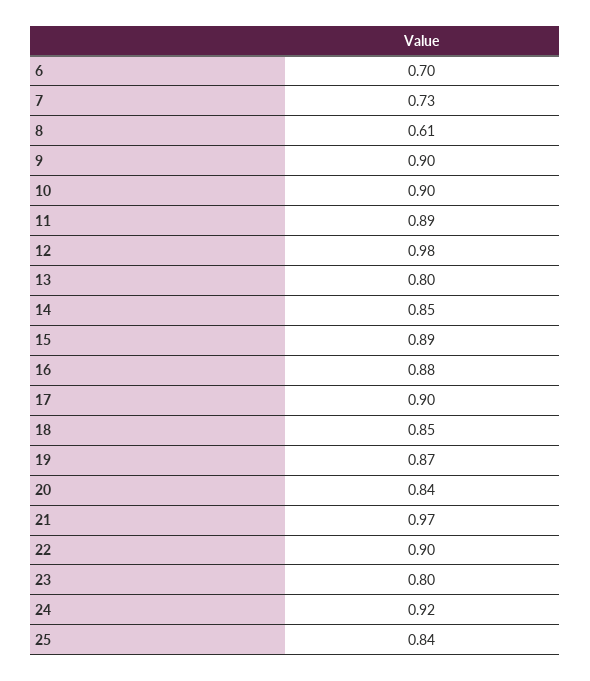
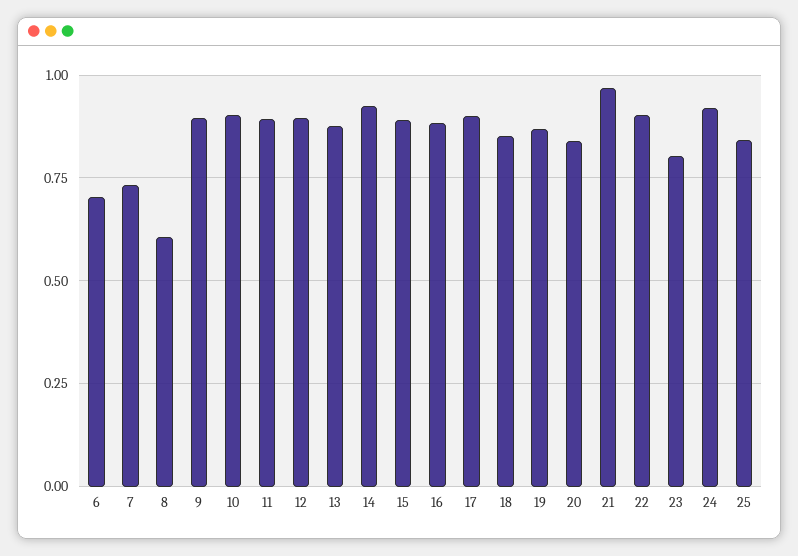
  {
    "6": 0.7,
    "7": 0.73,
    "8": 0.61,
    "9": 0.9,
    "10": 0.9,
    "11": 0.89,
-   "12": 0.98,
+   "12": 0.9,
-   "13": 0.8,
+   "13": 0.875,
-   "14": 0.85,
+   "14": 0.925,
    "15": 0.89,
    "16": 0.88,
    "17": 0.9,
    "18": 0.85,
    "19": 0.87,
    "20": 0.84,
    "21": 0.97,
    "22": 0.9,
    "23": 0.8,
    "24": 0.92,
    "25": 0.84
  }

